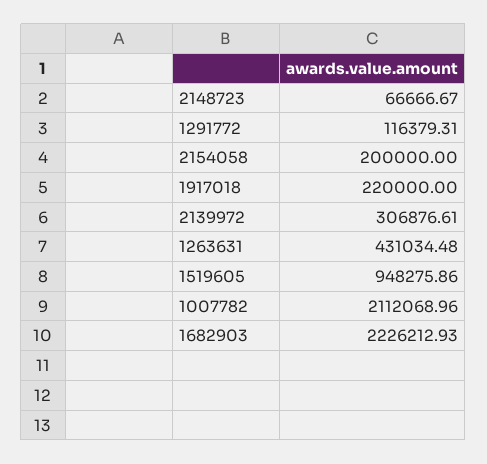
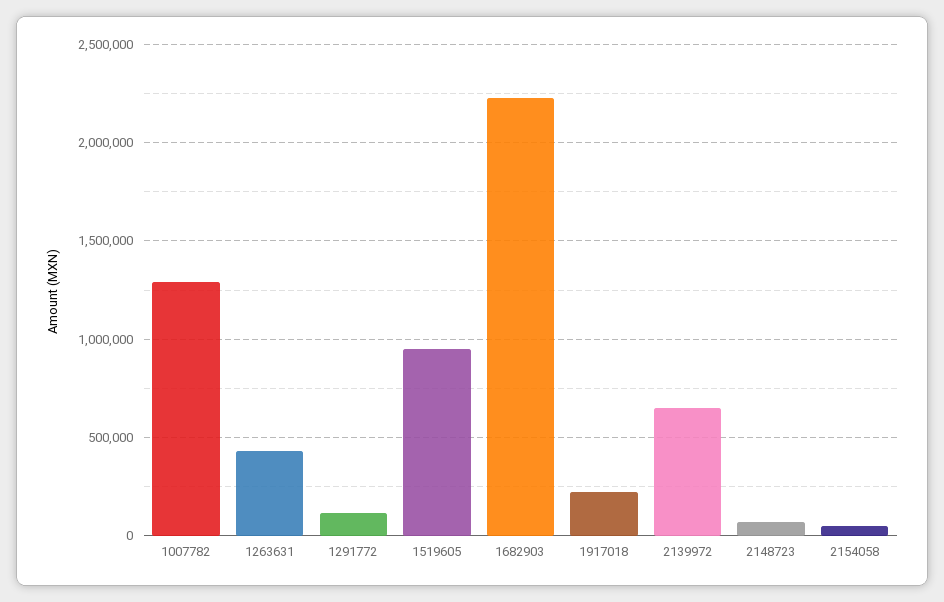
  {
    "2148723": 66666.67,
    "1291772": 116379.31,
-   "2154058": 200000,
+   "2154058": 50000,
    "1917018": 220000,
-   "2139972": 306876.61,
+   "2139972": 650000,
    "1263631": 431034.48,
    "1519605": 948275.86,
-   "1007782": 2112068.96,
+   "1007782": 1300000,
    "1682903": 2226212.93
  }

